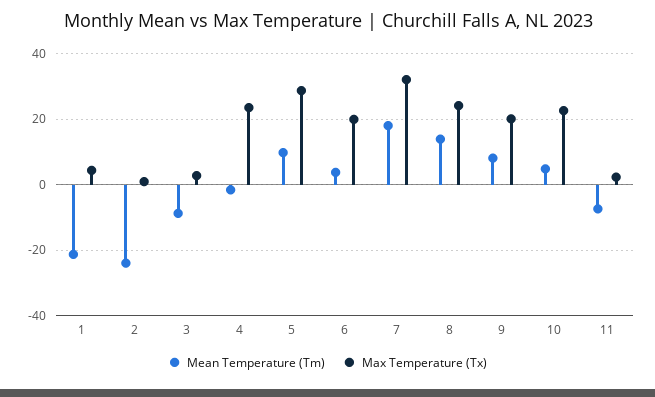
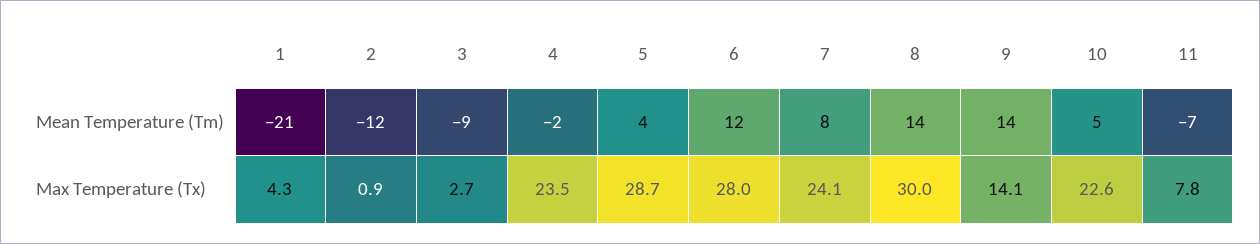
  {
    "Mean Temperature (Tm)": {
      "1": -21,
-     "2": -24,
+     "2": -12,
      "3": -9,
      "4": -2,
-     "5": 10,
+     "5": 4,
-     "6": 4,
+     "6": 12,
-     "7": 18,
+     "7": 8,
      "8": 14,
-     "9": 8,
+     "9": 14,
      "10": 5,
      "11": -7
    },
    "Max Temperature (Tx)": {
      "1": 4.3,
      "2": 0.9,
      "3": 2.7,
      "4": 23.5,
      "5": 28.7,
-     "6": 20,
+     "6": 28,
-     "7": 32,
+     "7": 24.1,
-     "8": 24,
+     "8": 30,
-     "9": 20,
+     "9": 14.1,
      "10": 22.6,
-     "11": 2
+     "11": 7.8
    }
  }

